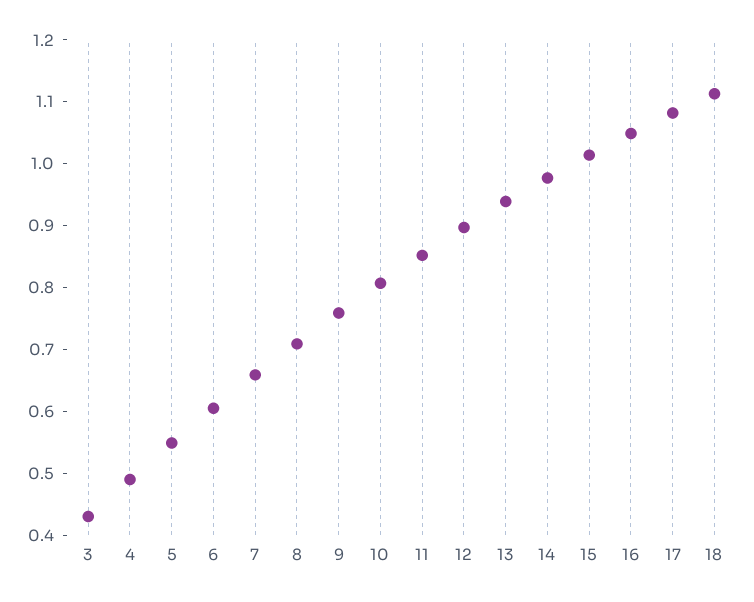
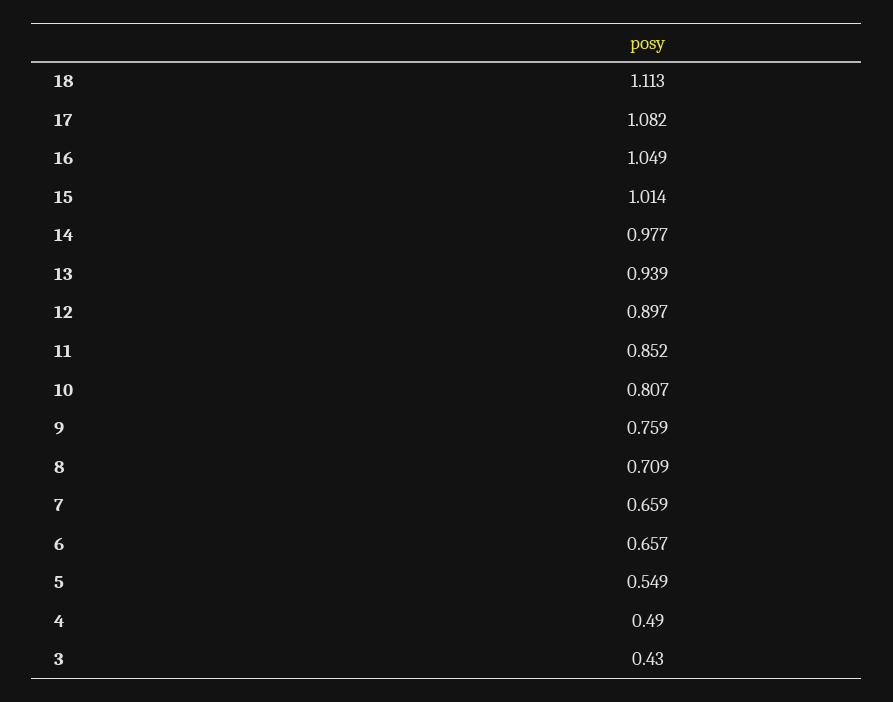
  {
    "3": 0.43,
    "4": 0.49,
    "5": 0.549,
-   "6": 0.6,
+   "6": 0.657,
    "7": 0.659,
    "8": 0.709,
    "9": 0.759,
    "10": 0.807,
    "11": 0.852,
    "12": 0.897,
    "13": 0.939,
    "14": 0.977,
    "15": 1.014,
    "16": 1.049,
    "17": 1.082,
    "18": 1.113
  }

